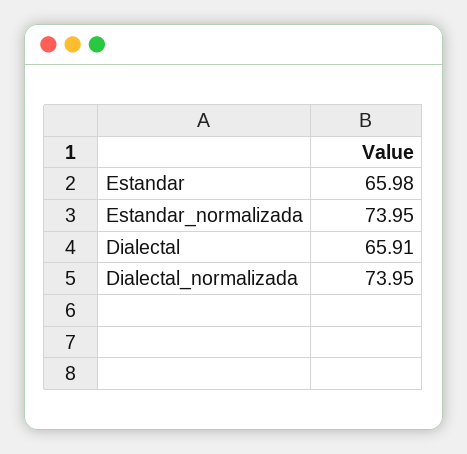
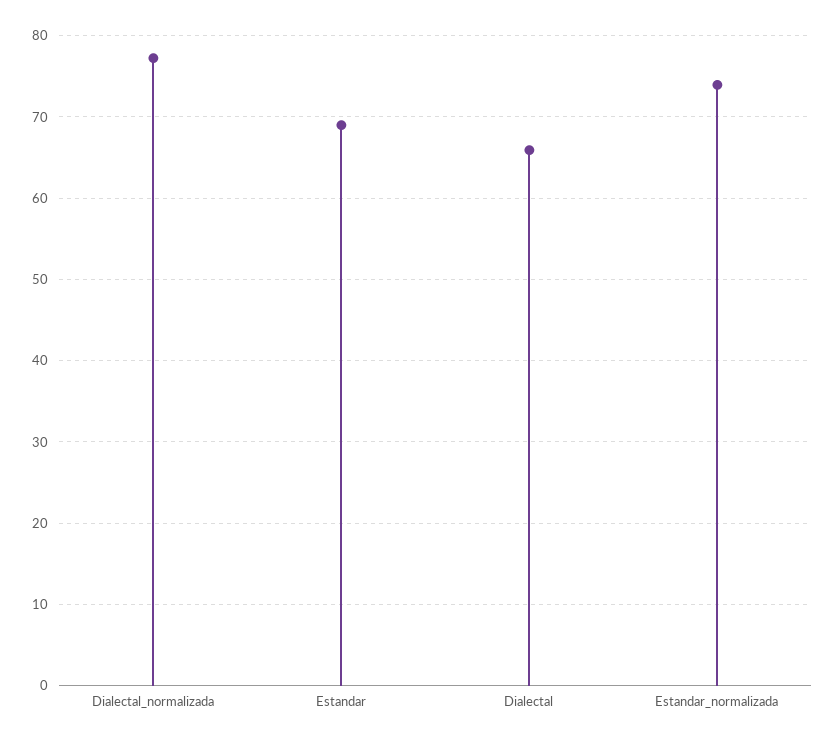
  {
-   "Estandar": 65.98,
+   "Estandar": 69,
    "Estandar_normalizada": 73.95,
    "Dialectal": 65.91,
-   "Dialectal_normalizada": 73.95
+   "Dialectal_normalizada": 77
  }

